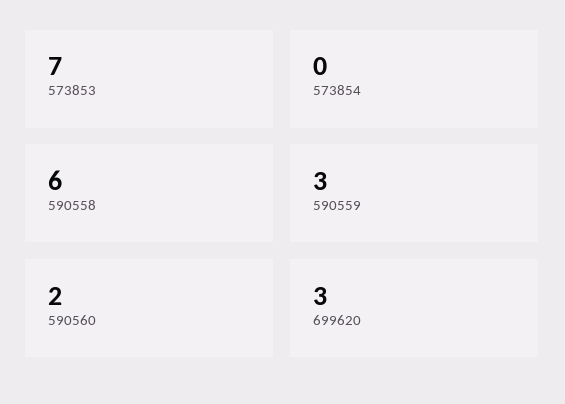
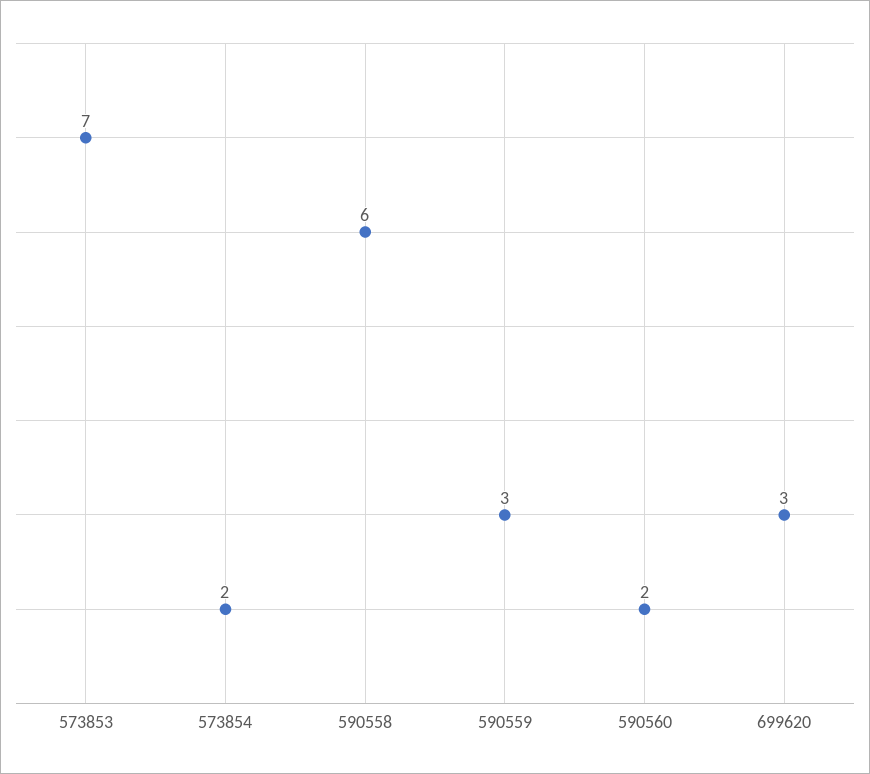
  {
    "573853": 7,
-   "573854": 0,
+   "573854": 2,
    "590558": 6,
    "590559": 3,
    "590560": 2,
    "699620": 3
  }

